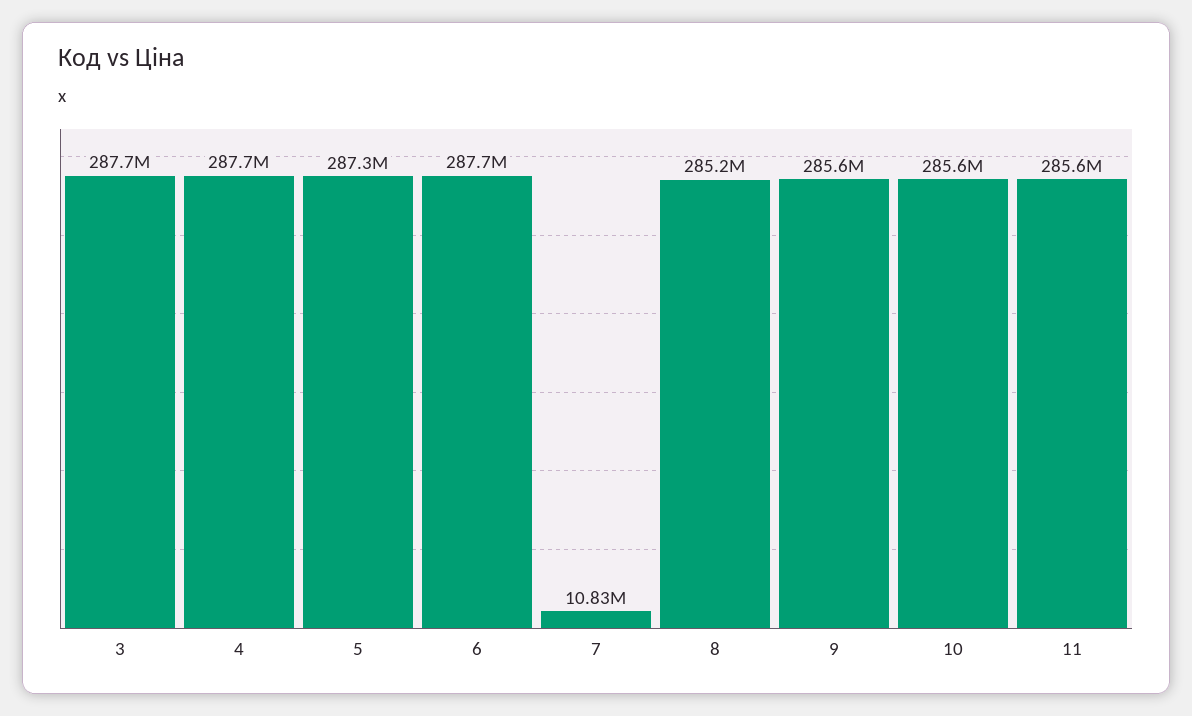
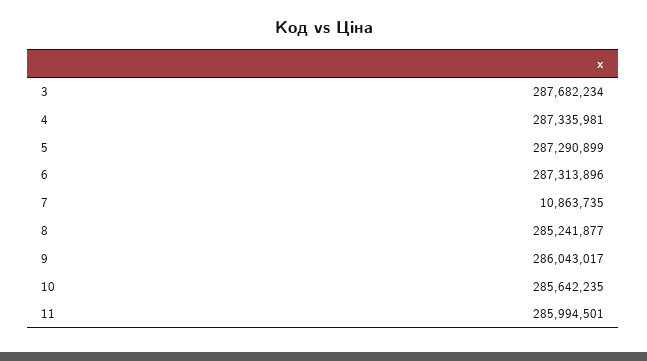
  {
    "3": 287682234,
-   "4": 287700000,
+   "4": 287335981,
    "5": 287290899,
-   "6": 287700000,
+   "6": 287313896,
-   "7": 10830000,
+   "7": 10863735,
    "8": 285241877,
-   "9": 285600000,
+   "9": 286043017,
    "10": 285642235,
-   "11": 285600000
+   "11": 285994501
  }

